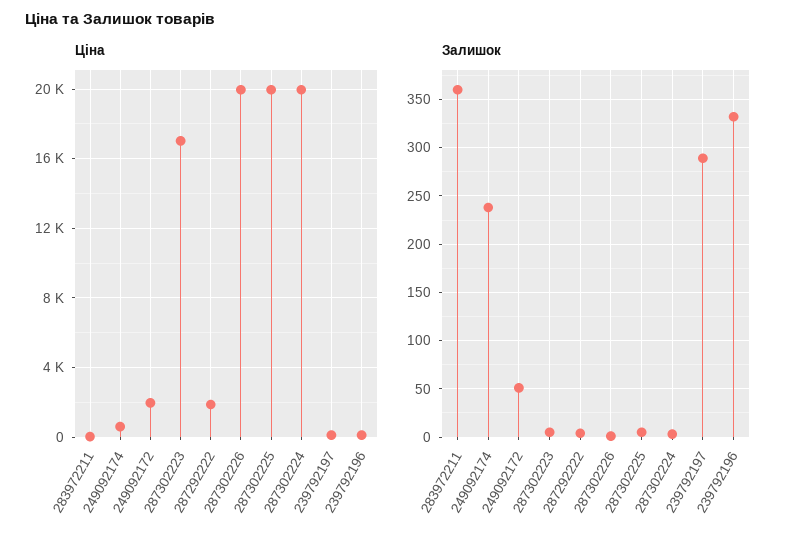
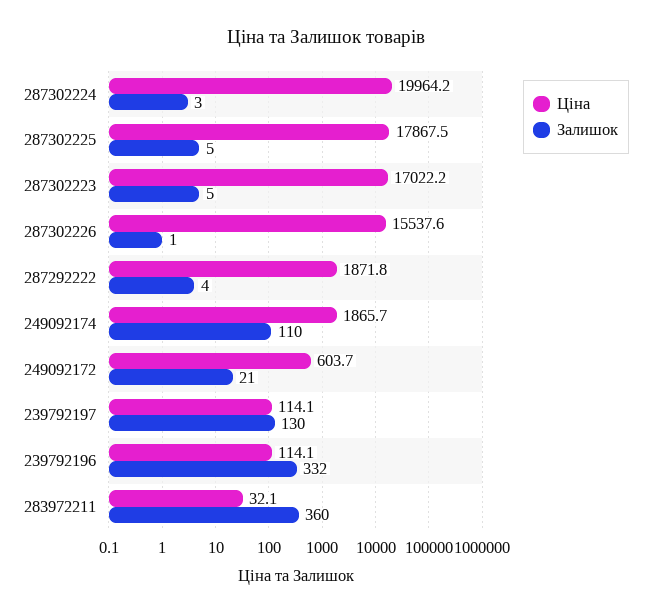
  {
    "Ціна": {
      "283972211": 32.1,
-     "249092174": 500,
+     "249092174": 1865.7,
-     "249092172": 2000,
+     "249092172": 603.7,
      "287302223": 17022.2,
      "287292222": 1871.8,
-     "287302226": 20000,
+     "287302226": 15537.6,
-     "287302225": 20000,
+     "287302225": 17867.5,
      "287302224": 19964.2,
      "239792197": 114.1,
      "239792196": 114.1
    },
    "Залишок": {
      "283972211": 360,
-     "249092174": 240,
+     "249092174": 110,
-     "249092172": 50,
+     "249092172": 21,
      "287302223": 5,
      "287292222": 4,
      "287302226": 1,
      "287302225": 5,
      "287302224": 3,
-     "239792197": 290,
+     "239792197": 130,
      "239792196": 332
    }
  }

